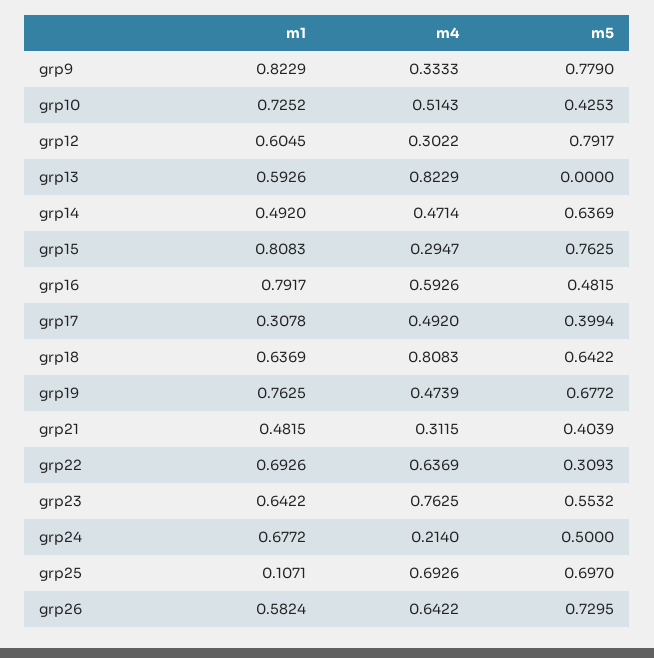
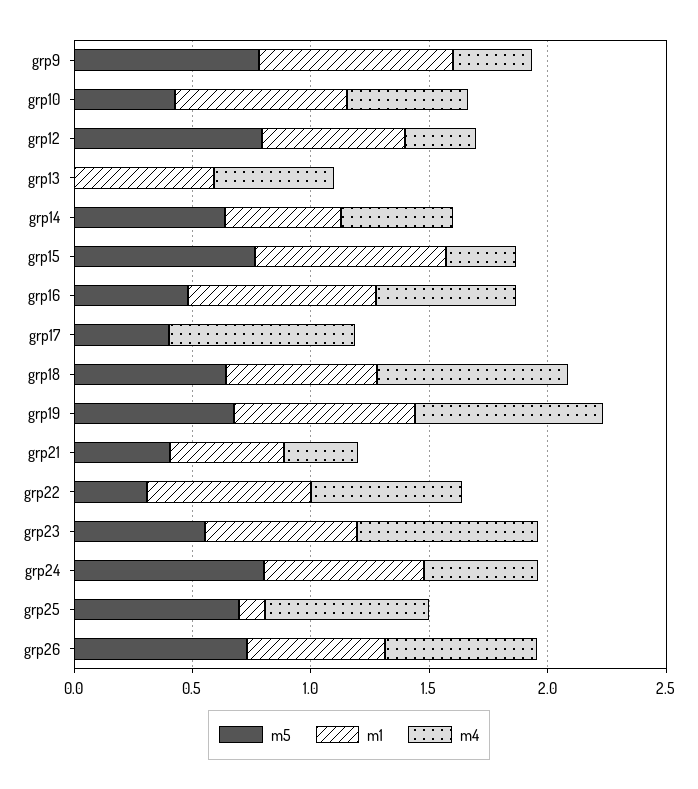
  {
    "m1": {
      "grp9": 0.8229,
      "grp10": 0.7252,
      "grp12": 0.6045,
      "grp13": 0.5926,
      "grp14": 0.492,
      "grp15": 0.8083,
      "grp16": 0.7917,
-     "grp17": 0.3078,
+     "grp17": 0,
      "grp18": 0.6369,
      "grp19": 0.7625,
      "grp21": 0.4815,
      "grp22": 0.6926,
      "grp23": 0.6422,
      "grp24": 0.6772,
      "grp25": 0.1071,
      "grp26": 0.5824
    },
    "m4": {
      "grp9": 0.3333,
      "grp10": 0.5143,
      "grp12": 0.3022,
-     "grp13": 0.8229,
+     "grp13": 0.5,
      "grp14": 0.4714,
      "grp15": 0.2947,
      "grp16": 0.5926,
-     "grp17": 0.492,
+     "grp17": 0.8,
      "grp18": 0.8083,
-     "grp19": 0.4739,
+     "grp19": 0.8,
      "grp21": 0.3115,
      "grp22": 0.6369,
      "grp23": 0.7625,
-     "grp24": 0.214,
+     "grp24": 0.5,
      "grp25": 0.6926,
      "grp26": 0.6422
    },
    "m5": {
      "grp9": 0.779,
      "grp10": 0.4253,
      "grp12": 0.7917,
      "grp13": 0,
      "grp14": 0.6369,
      "grp15": 0.7625,
      "grp16": 0.4815,
      "grp17": 0.3994,
      "grp18": 0.6422,
      "grp19": 0.6772,
      "grp21": 0.4039,
      "grp22": 0.3093,
      "grp23": 0.5532,
-     "grp24": 0.5,
+     "grp24": 0.8,
      "grp25": 0.697,
      "grp26": 0.7295
    }
  }

